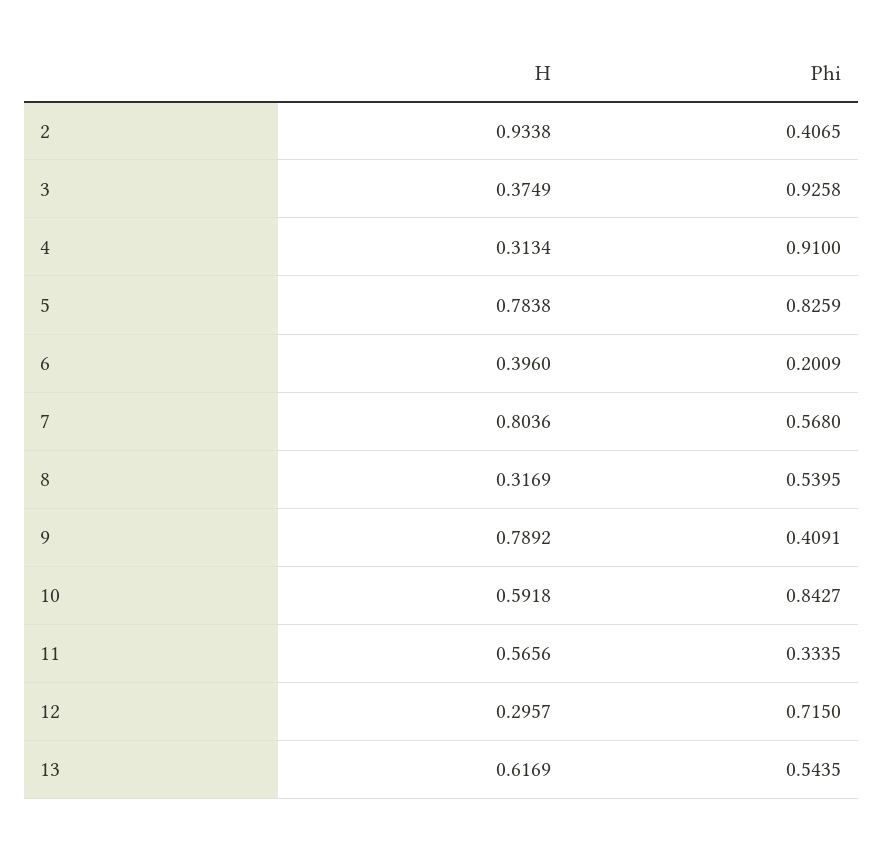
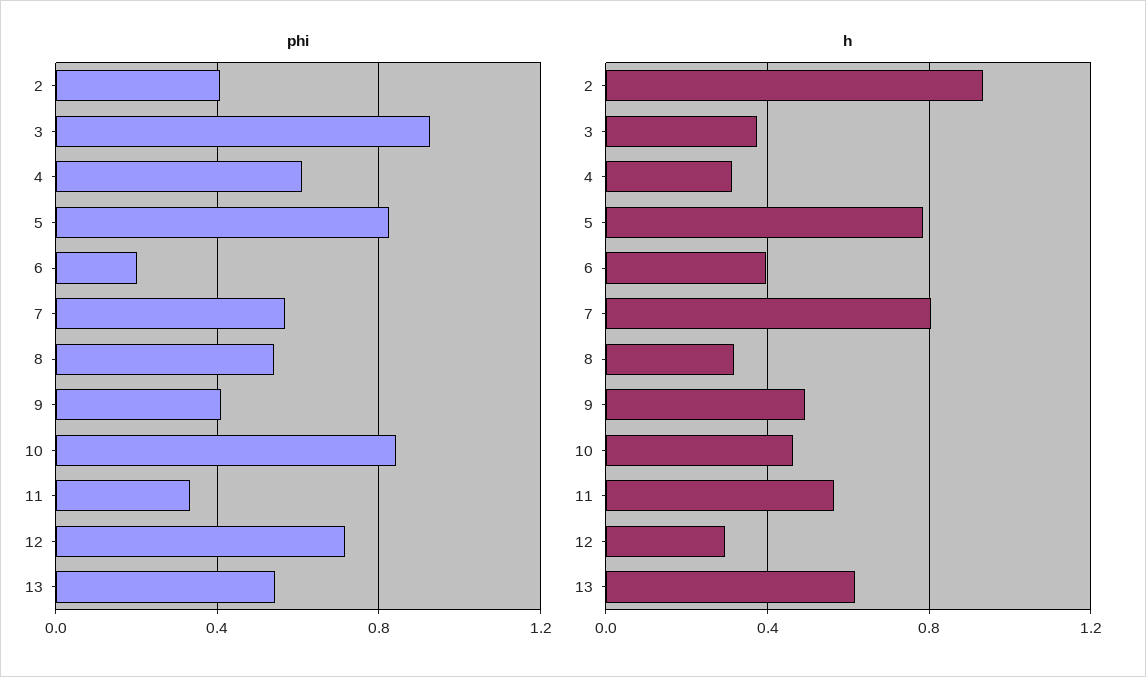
  {
    "H": {
      "2": 0.9338,
      "3": 0.3749,
      "4": 0.3134,
      "5": 0.7838,
      "6": 0.396,
      "7": 0.8036,
      "8": 0.3169,
-     "9": 0.7892,
+     "9": 0.5,
-     "10": 0.5918,
+     "10": 0.45,
      "11": 0.5656,
      "12": 0.2957,
      "13": 0.6169
    },
    "Phi": {
      "2": 0.4065,
      "3": 0.9258,
-     "4": 0.91,
+     "4": 0.6,
      "5": 0.8259,
      "6": 0.2009,
      "7": 0.568,
      "8": 0.5395,
      "9": 0.4091,
      "10": 0.8427,
      "11": 0.3335,
      "12": 0.715,
      "13": 0.5435
    }
  }

